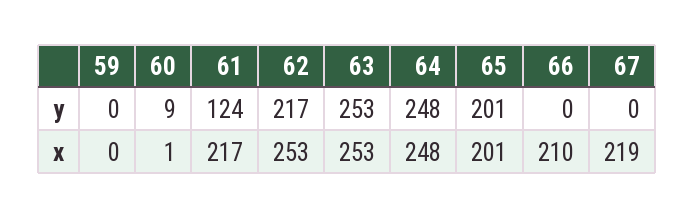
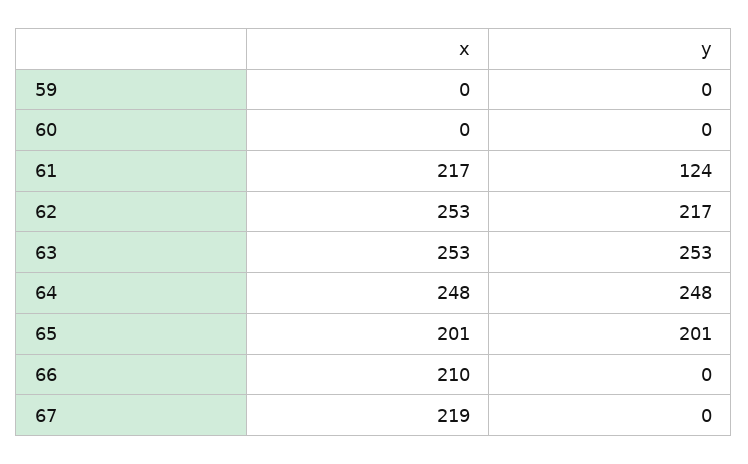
  {
    "59": {
      "y": 0,
      "x": 0
    },
    "60": {
-     "y": 9,
+     "y": 0,
-     "x": 1
+     "x": 0
    },
    "61": {
      "y": 124,
      "x": 217
    },
    "62": {
      "y": 217,
      "x": 253
    },
    "63": {
      "y": 253,
      "x": 253
    },
    "64": {
      "y": 248,
      "x": 248
    },
    "65": {
      "y": 201,
      "x": 201
    },
    "66": {
      "y": 0,
      "x": 210
    },
    "67": {
      "y": 0,
      "x": 219
    }
  }

